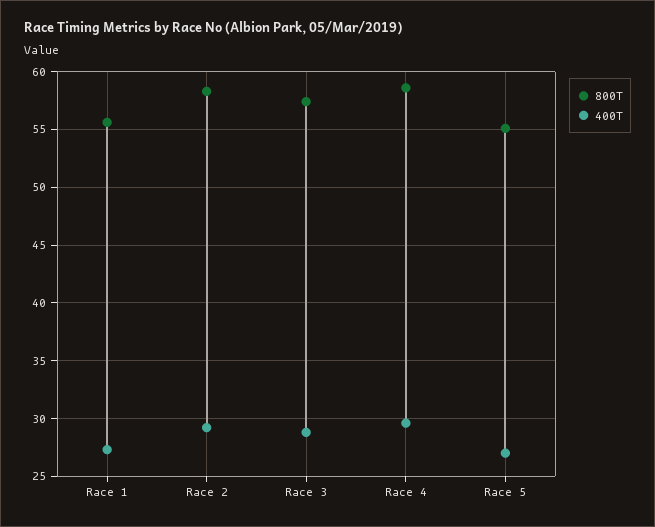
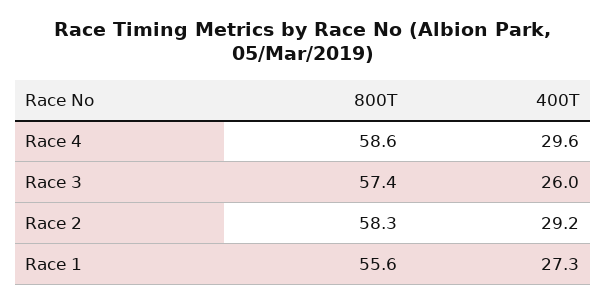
  {
    "800T": {
      "Race 1": 55.6,
      "Race 2": 58.3,
      "Race 3": 57.4,
-     "Race 4": 58.6,
+     "Race 4": 58.6
-     "Race 5": 55
    },
    "400T": {
      "Race 1": 27.3,
      "Race 2": 29.2,
-     "Race 3": 29,
+     "Race 3": 26,
-     "Race 4": 29.6,
+     "Race 4": 29.6
-     "Race 5": 27
    }
  }

